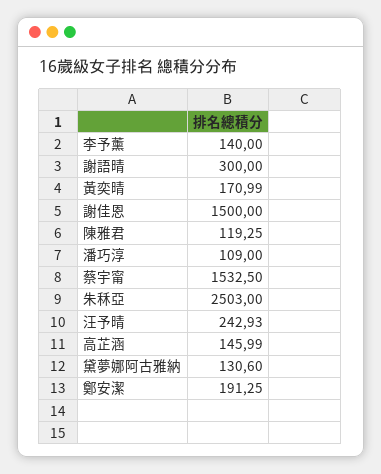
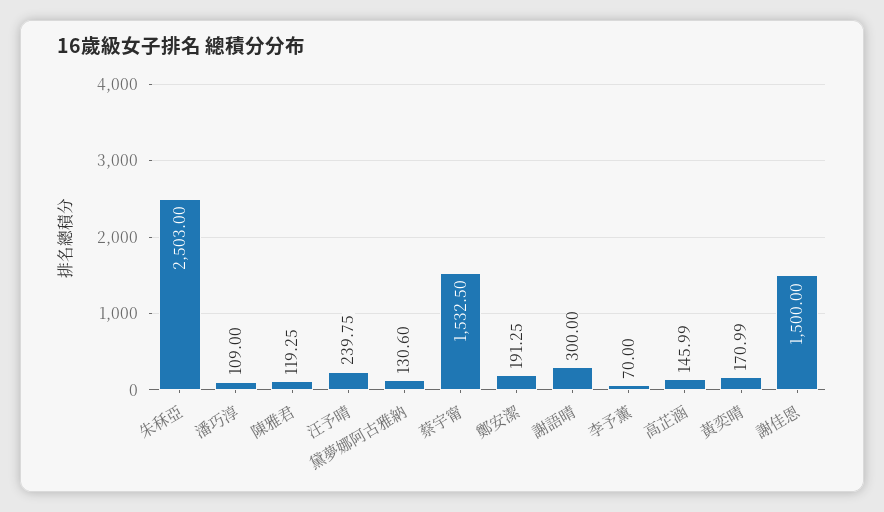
  {
-   "李予薰": 140,
+   "李予薰": 70,
    "謝語晴": 300,
    "黃奕晴": 170.99,
    "謝佳恩": 1500,
    "陳雅君": 119.25,
    "潘巧淳": 109,
    "蔡宇甯": 1532.5,
    "朱秝亞": 2503,
-   "汪予晴": 242.93,
+   "汪予晴": 239.75,
    "高芷涵": 145.99,
    "黛夢娜阿古雅納": 130.6,
    "鄭安潔": 191.25
  }

